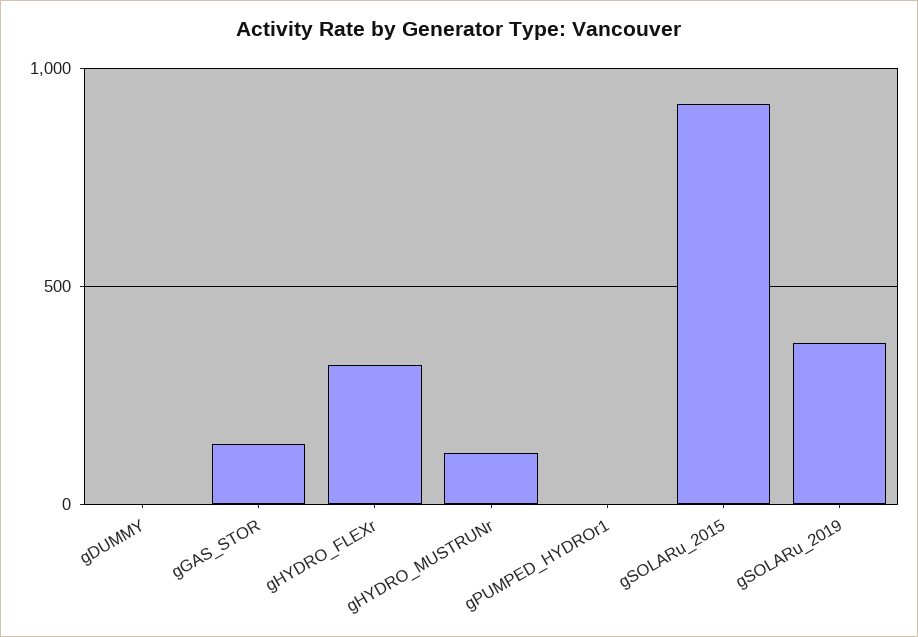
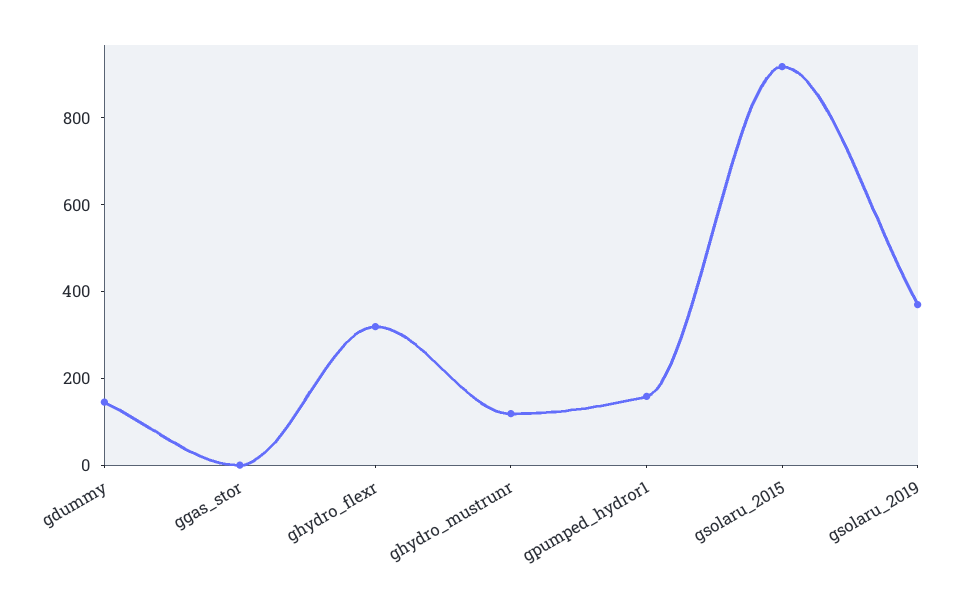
  {
-   "gDUMMY": 0,
+   "gDUMMY": 150,
-   "gGAS_STOR": 150,
+   "gGAS_STOR": 0,
    "gHYDRO_FLEXr": 300,
    "gHYDRO_MUSTRUNr": 100,
-   "gPUMPED_HYDROr1": 0,
+   "gPUMPED_HYDROr1": 150,
    "gSOLARu_2015": 900,
    "gSOLARu_2019": 350
  }

